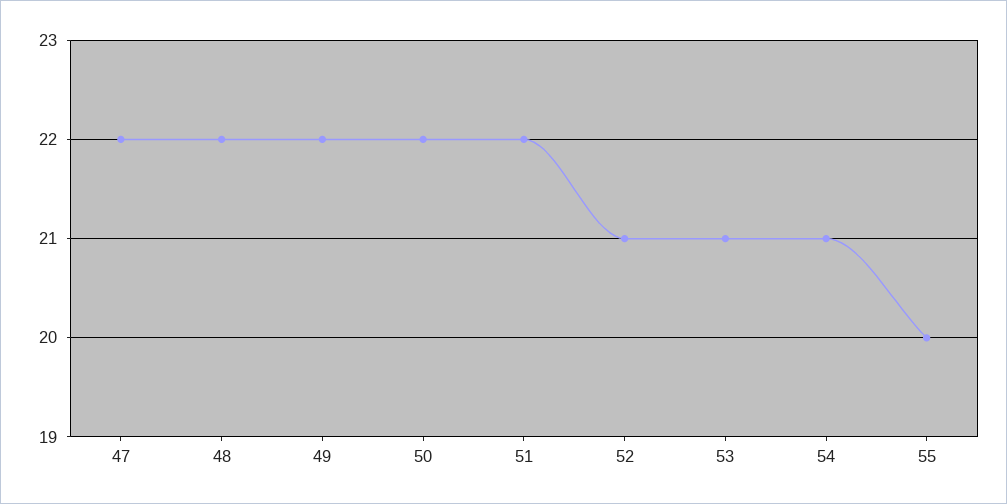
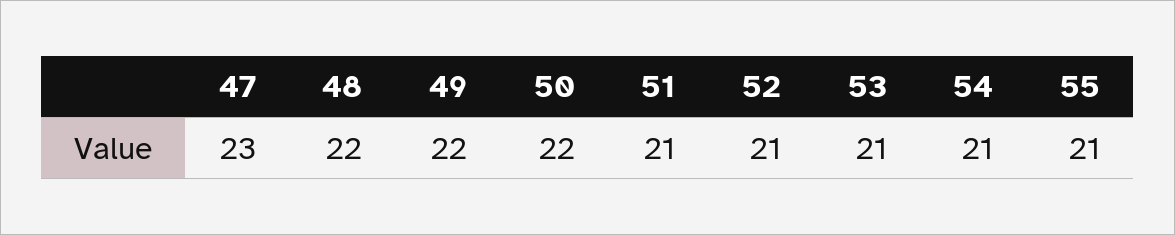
  {
-   "47": 22,
+   "47": 23,
    "48": 22,
    "49": 22,
    "50": 22,
-   "51": 22,
+   "51": 21,
    "52": 21,
    "53": 21,
    "54": 21,
-   "55": 20
+   "55": 21
  }

